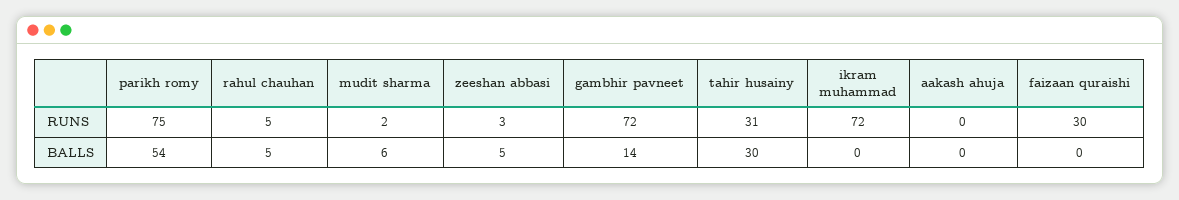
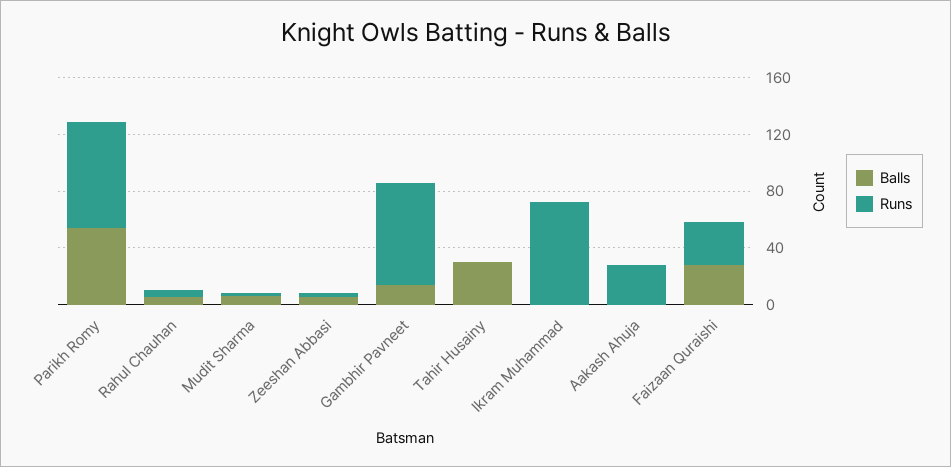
  {
    "RUNS": {
      "parikh romy": 75,
      "rahul chauhan": 5,
      "mudit sharma": 2,
      "zeeshan abbasi": 3,
      "gambhir pavneet": 72,
-     "tahir husainy": 31,
+     "tahir husainy": 0,
      "ikram muhammad": 72,
-     "aakash ahuja": 0,
+     "aakash ahuja": 30,
      "faizaan quraishi": 30
    },
    "BALLS": {
      "parikh romy": 54,
      "rahul chauhan": 5,
      "mudit sharma": 6,
      "zeeshan abbasi": 5,
      "gambhir pavneet": 14,
      "tahir husainy": 30,
      "ikram muhammad": 0,
      "aakash ahuja": 0,
-     "faizaan quraishi": 0
+     "faizaan quraishi": 30
    }
  }

